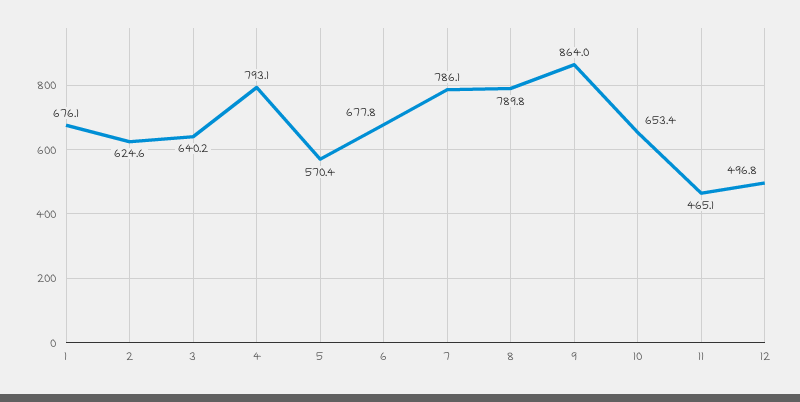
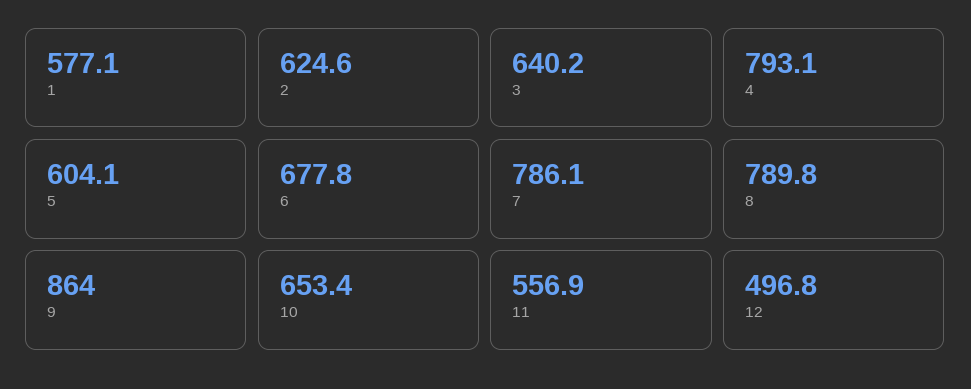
  {
-   "1": 676.1,
+   "1": 577.1,
    "2": 624.6,
    "3": 640.2,
    "4": 793.1,
-   "5": 570.4,
+   "5": 604.1,
    "6": 677.8,
    "7": 786.1,
    "8": 789.8,
    "9": 864,
    "10": 653.4,
-   "11": 465.1,
+   "11": 556.9,
    "12": 496.8
  }

